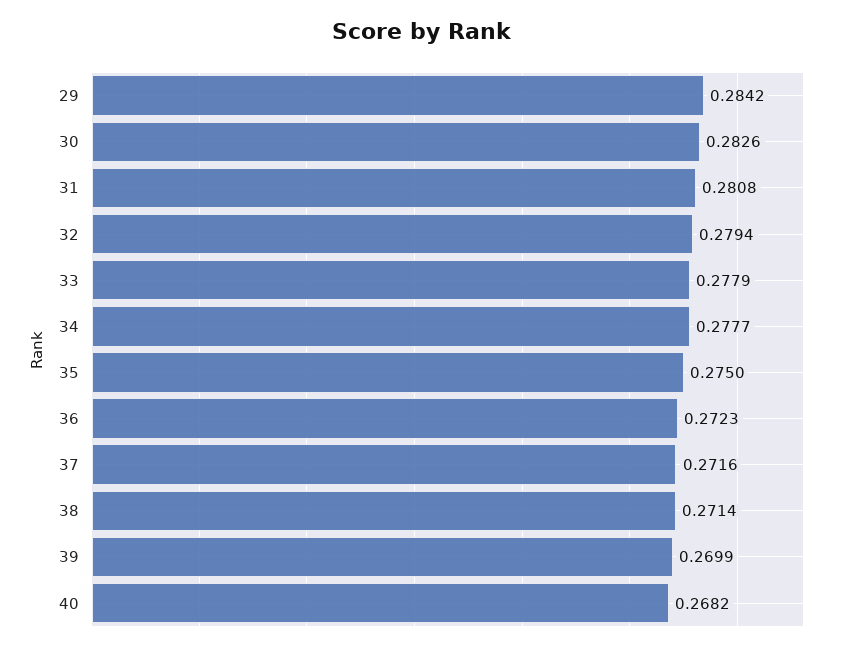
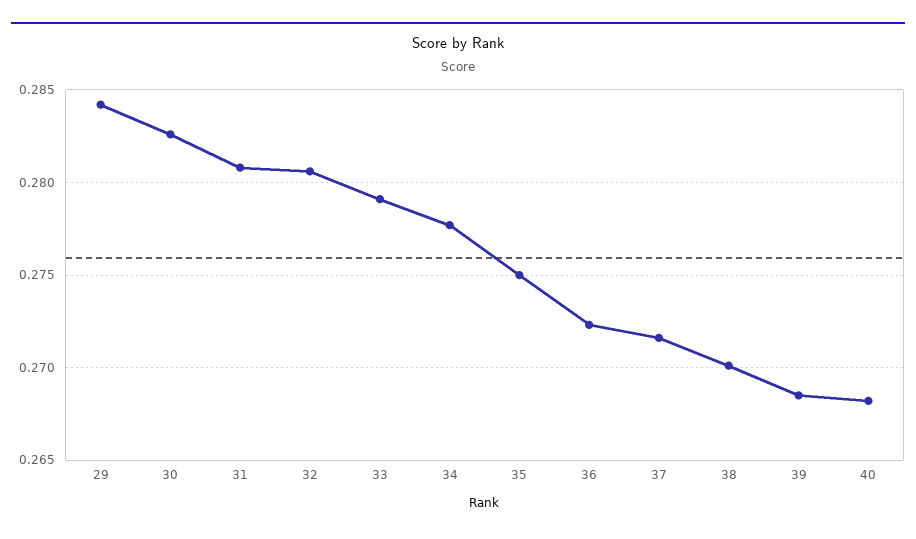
  {
    "29": 0.2842,
    "30": 0.2826,
    "31": 0.2808,
-   "32": 0.2794,
+   "32": 0.2805,
-   "33": 0.2779,
+   "33": 0.279,
    "34": 0.2777,
    "35": 0.275,
    "36": 0.2723,
    "37": 0.2716,
-   "38": 0.2714,
+   "38": 0.27,
-   "39": 0.2699,
+   "39": 0.2685,
    "40": 0.2682
  }

